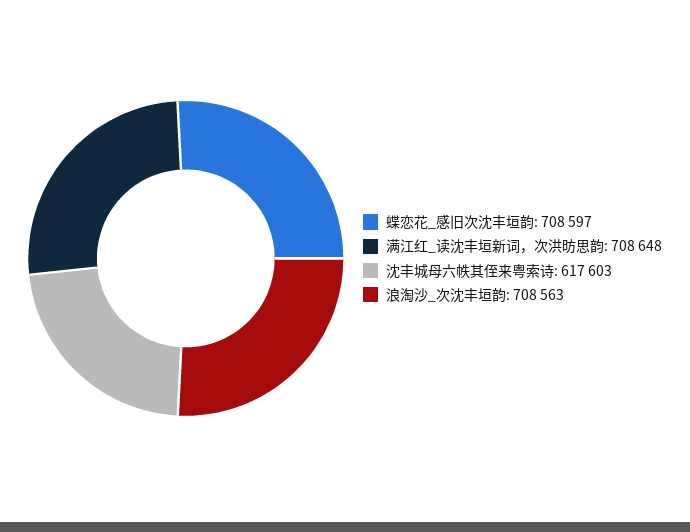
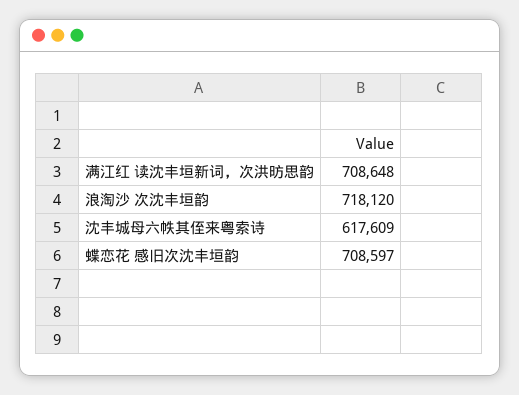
  {
    "蝶恋花_感旧次沈丰垣韵": 708597,
    "满江红_读沈丰垣新词，次洪昉思韵": 708648,
-   "沈丰城母六帙其侄来粤索诗": 617603,
+   "沈丰城母六帙其侄来粤索诗": 617609,
-   "浪淘沙_次沈丰垣韵": 708563
+   "浪淘沙_次沈丰垣韵": 718120
  }

